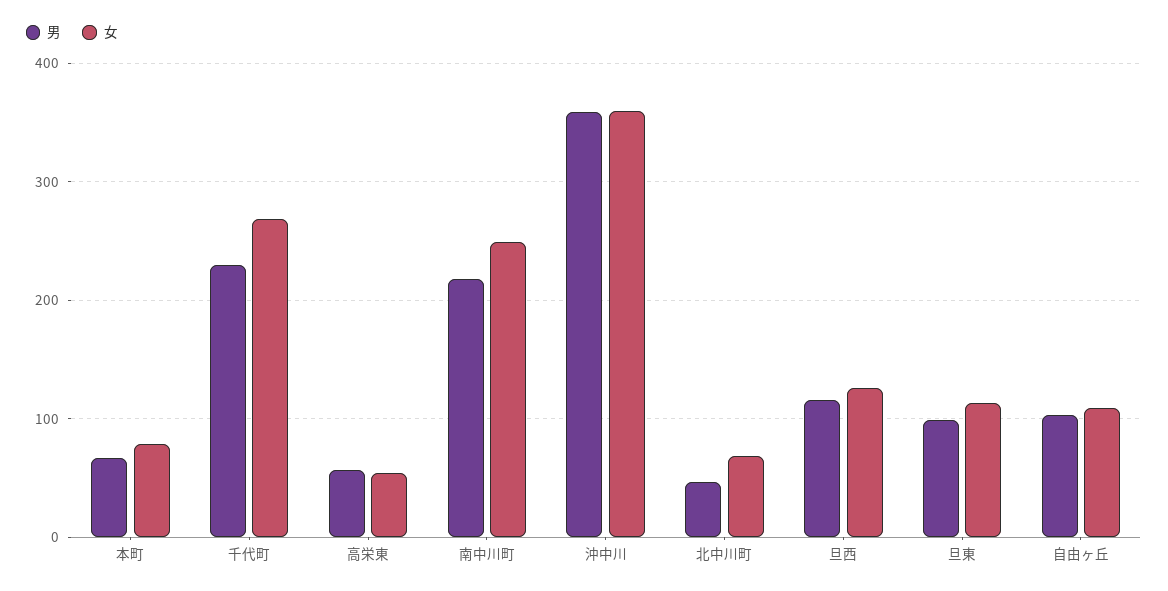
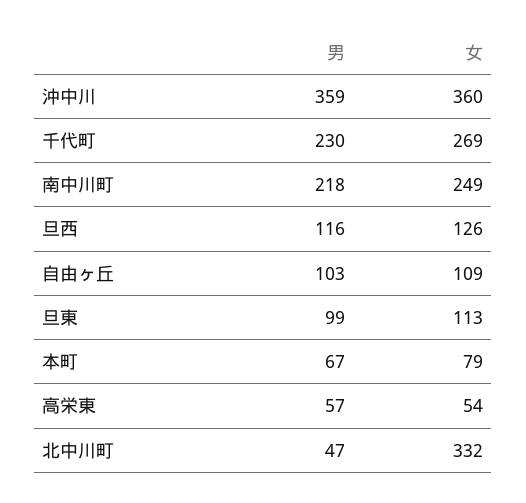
  {
    "男": {
      "本町": 67,
      "千代町": 230,
      "高栄東": 57,
      "南中川町": 218,
      "沖中川": 359,
      "北中川町": 47,
      "旦西": 116,
      "旦東": 99,
      "自由ヶ丘": 103
    },
    "女": {
      "本町": 79,
      "千代町": 269,
      "高栄東": 54,
      "南中川町": 249,
      "沖中川": 360,
-     "北中川町": 70,
+     "北中川町": 332,
      "旦西": 126,
      "旦東": 113,
      "自由ヶ丘": 109
    }
  }

